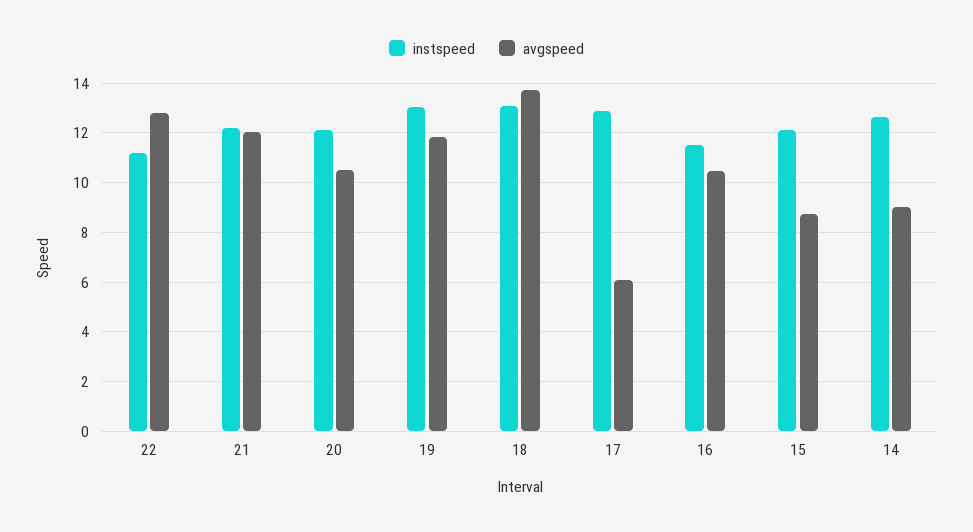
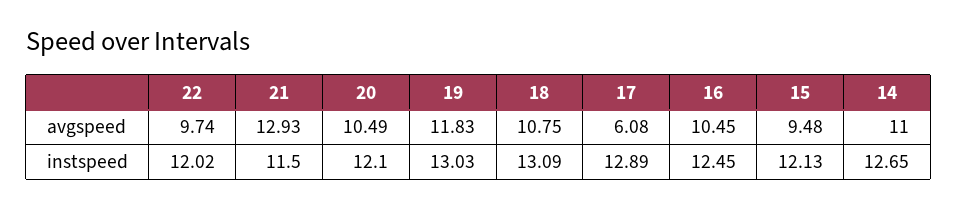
  {
    "instspeed": {
-     "22": 11.25,
+     "22": 12.02,
-     "21": 12.25,
+     "21": 11.5,
      "20": 12.1,
      "19": 13.03,
      "18": 13.09,
      "17": 12.89,
-     "16": 11.5,
+     "16": 12.45,
      "15": 12.13,
      "14": 12.65
    },
    "avgspeed": {
-     "22": 12.75,
+     "22": 9.74,
-     "21": 12,
+     "21": 12.93,
      "20": 10.49,
      "19": 11.83,
-     "18": 13.75,
+     "18": 10.75,
      "17": 6.08,
      "16": 10.45,
-     "15": 8.75,
+     "15": 9.48,
-     "14": 9
+     "14": 11
    }
  }

